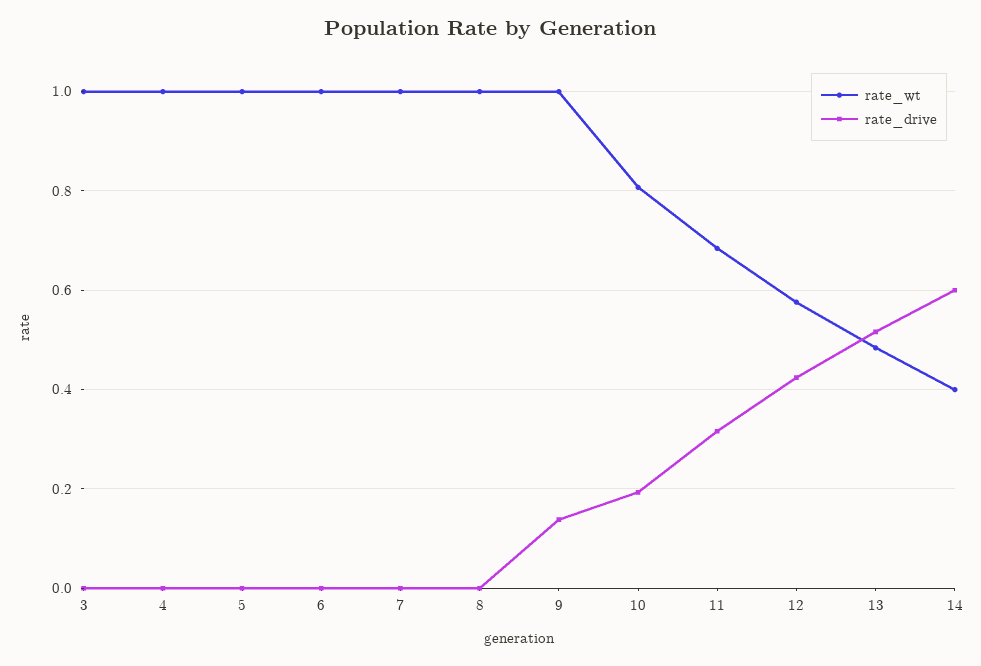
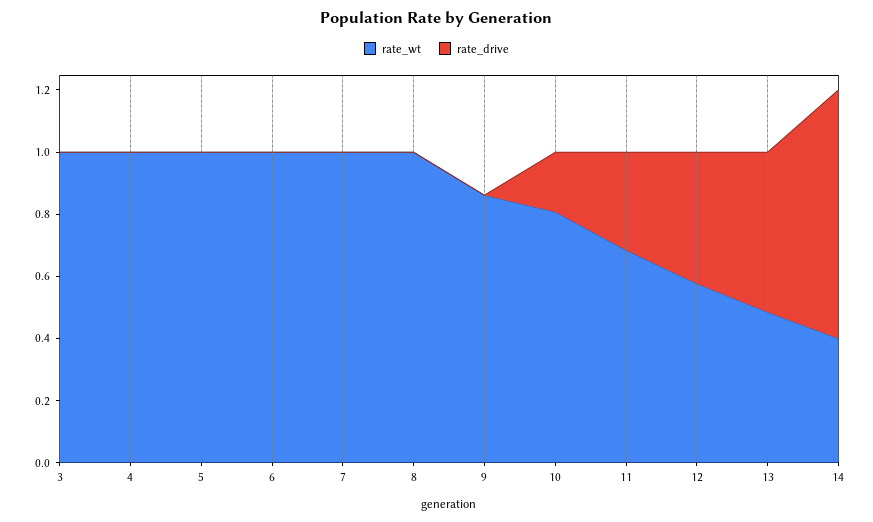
  {
    "rate_wt": {
      "3": 1,
      "4": 1,
      "5": 1,
      "6": 1,
      "7": 1,
      "8": 1,
-     "9": 1,
+     "9": 0.85,
      "10": 0.8,
      "11": 0.68,
      "12": 0.58,
      "13": 0.48,
      "14": 0.4
    },
    "rate_drive": {
      "3": 0,
      "4": 0,
      "5": 0,
      "6": 0,
      "7": 0,
      "8": 0,
-     "9": 0.14,
+     "9": 0,
      "10": 0.2,
      "11": 0.32,
      "12": 0.42,
      "13": 0.52,
-     "14": 0.6
+     "14": 0.8
    }
  }

